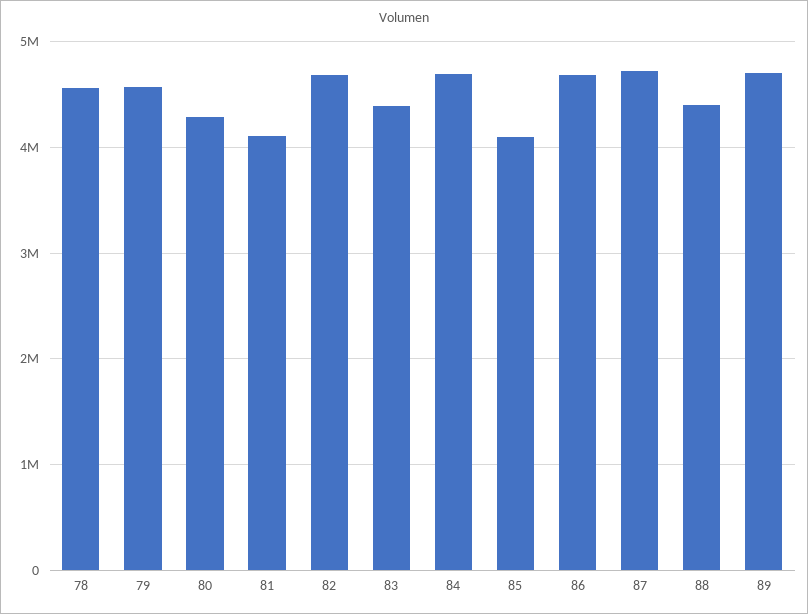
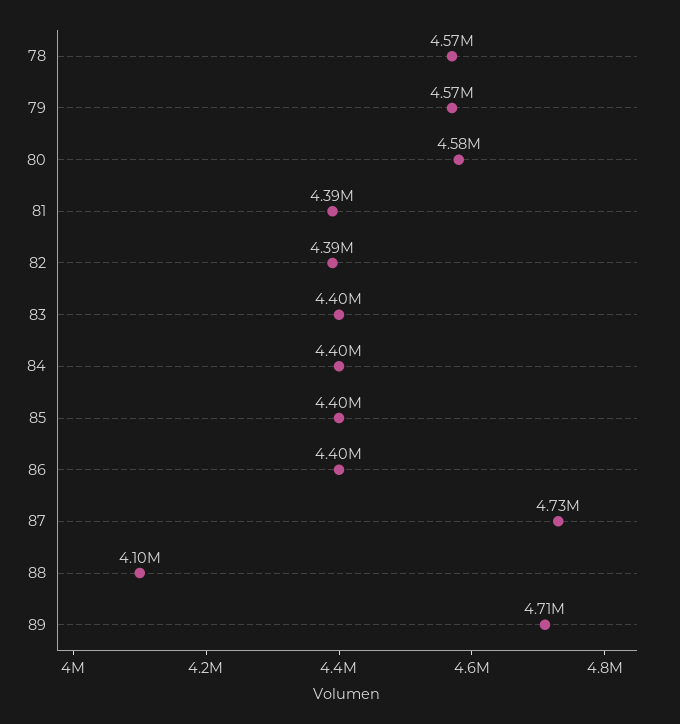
  {
    "78": 4570000,
    "79": 4570000,
-   "80": 4300000,
+   "80": 4580000,
-   "81": 4100000,
+   "81": 4390000,
-   "82": 4700000,
+   "82": 4390000,
    "83": 4400000,
-   "84": 4700000,
+   "84": 4400000,
-   "85": 4100000,
+   "85": 4400000,
-   "86": 4700000,
+   "86": 4400000,
    "87": 4730000,
-   "88": 4400000,
+   "88": 4100000,
    "89": 4710000
  }

